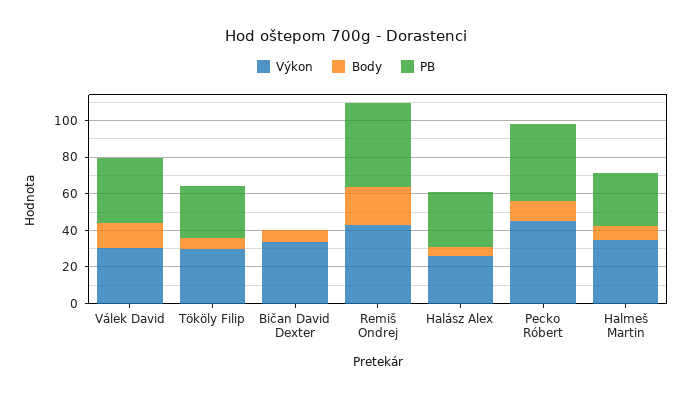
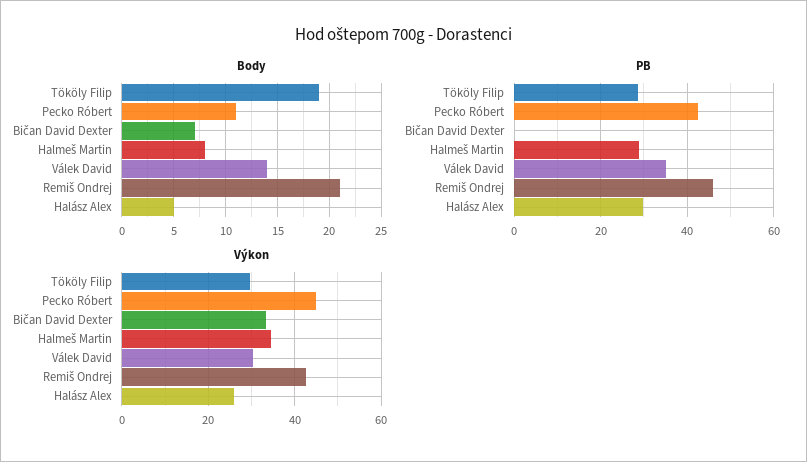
  {
    "Výkon": {
      "Válek David": 30,
      "Tököly Filip": 30,
      "Bičan David Dexter": 34,
      "Remiš Ondrej": 42,
      "Halász Alex": 26,
      "Pecko Róbert": 44,
      "Halmeš Martin": 34
    },
    "Body": {
      "Válek David": 14,
-     "Tököly Filip": 5,
+     "Tököly Filip": 19,
      "Bičan David Dexter": 7,
      "Remiš Ondrej": 21,
      "Halász Alex": 5,
      "Pecko Róbert": 11,
      "Halmeš Martin": 8
    },
    "PB": {
      "Válek David": 36,
      "Tököly Filip": 28,
      "Bičan David Dexter": 0,
      "Remiš Ondrej": 46,
      "Halász Alex": 30,
      "Pecko Róbert": 42,
      "Halmeš Martin": 28
    }
  }

